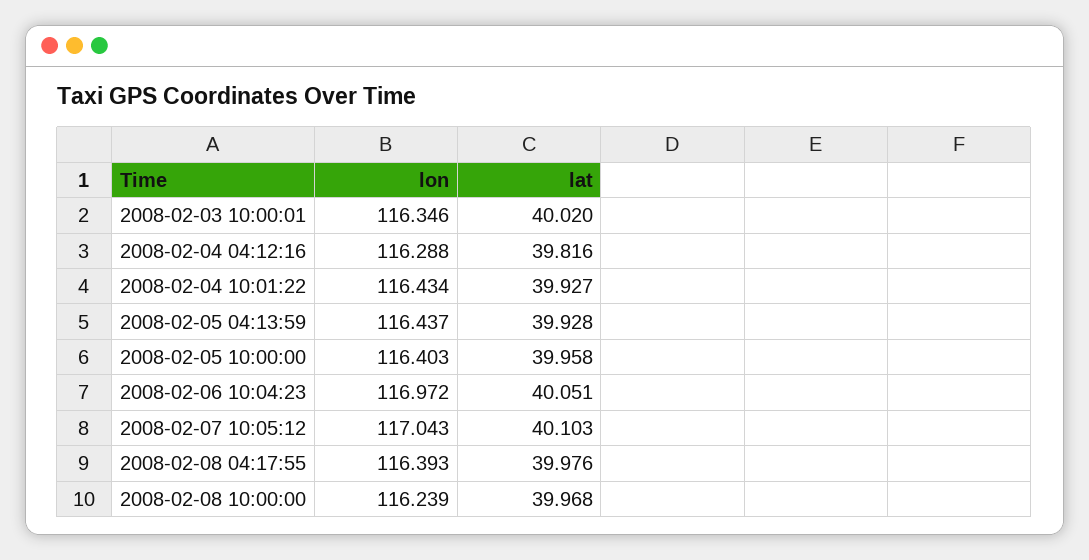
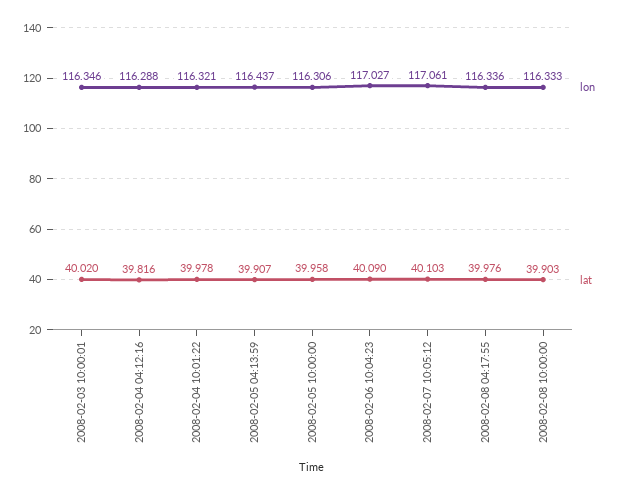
  {
    "lon": {
      "2008-02-03 10:00:01": 116.346,
      "2008-02-04 04:12:16": 116.288,
-     "2008-02-04 10:01:22": 116.434,
+     "2008-02-04 10:01:22": 116.321,
      "2008-02-05 04:13:59": 116.437,
-     "2008-02-05 10:00:00": 116.403,
+     "2008-02-05 10:00:00": 116.306,
-     "2008-02-06 10:04:23": 116.972,
+     "2008-02-06 10:04:23": 117.027,
-     "2008-02-07 10:05:12": 117.043,
+     "2008-02-07 10:05:12": 117.061,
-     "2008-02-08 04:17:55": 116.393,
+     "2008-02-08 04:17:55": 116.336,
-     "2008-02-08 10:00:00": 116.239
+     "2008-02-08 10:00:00": 116.333
    },
    "lat": {
      "2008-02-03 10:00:01": 40.02,
      "2008-02-04 04:12:16": 39.816,
-     "2008-02-04 10:01:22": 39.927,
+     "2008-02-04 10:01:22": 39.978,
-     "2008-02-05 04:13:59": 39.928,
+     "2008-02-05 04:13:59": 39.907,
      "2008-02-05 10:00:00": 39.958,
-     "2008-02-06 10:04:23": 40.051,
+     "2008-02-06 10:04:23": 40.09,
      "2008-02-07 10:05:12": 40.103,
      "2008-02-08 04:17:55": 39.976,
-     "2008-02-08 10:00:00": 39.968
+     "2008-02-08 10:00:00": 39.903
    }
  }

